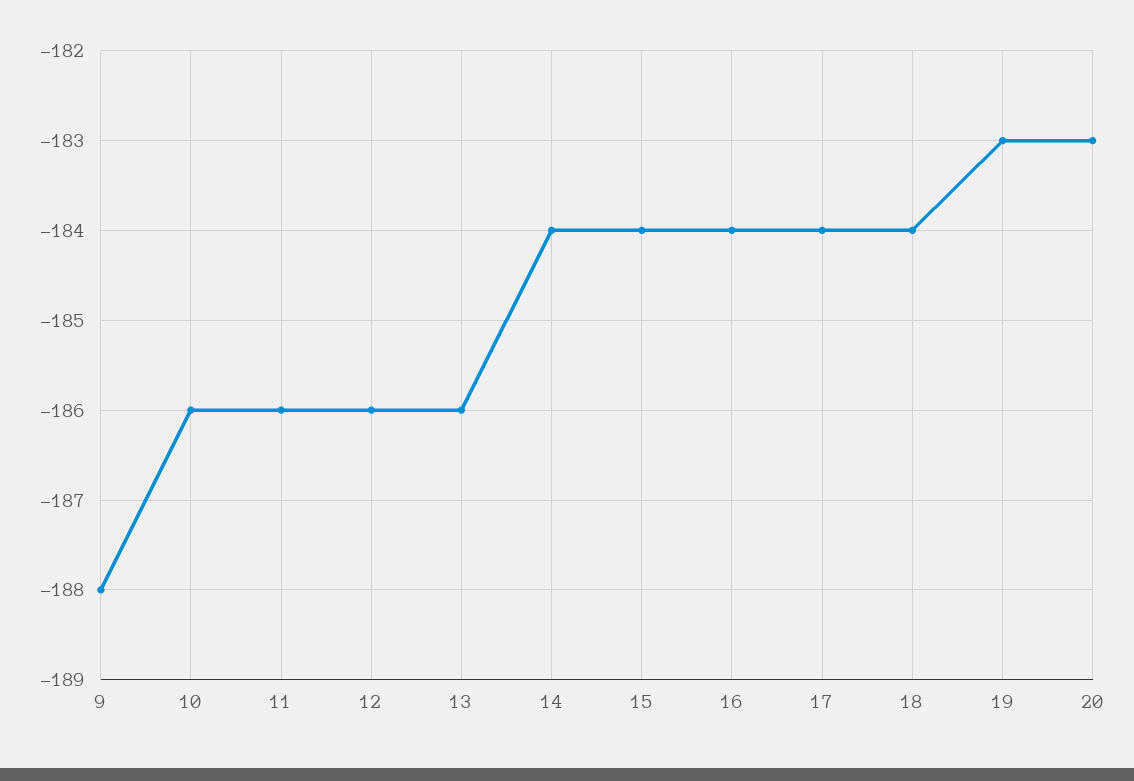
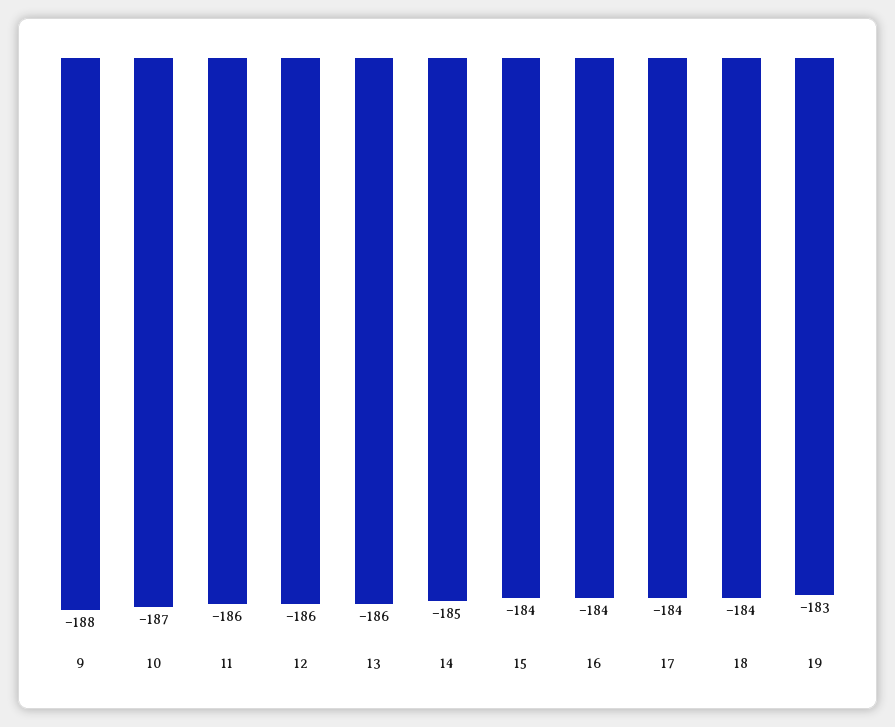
  {
    "9": -188,
-   "10": -186,
+   "10": -187,
    "11": -186,
    "12": -186,
    "13": -186,
-   "14": -184,
+   "14": -185,
    "15": -184,
    "16": -184,
    "17": -184,
    "18": -184,
-   "19": -183,
+   "19": -183
-   "20": -183
  }

